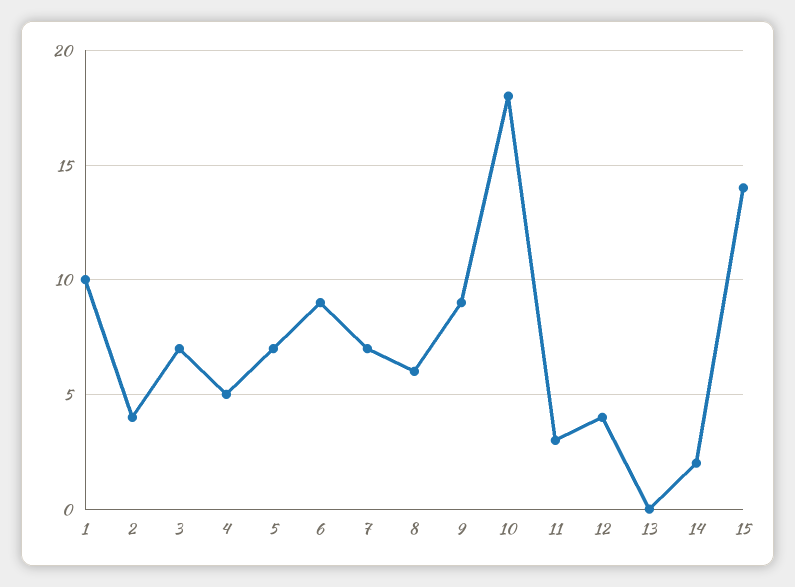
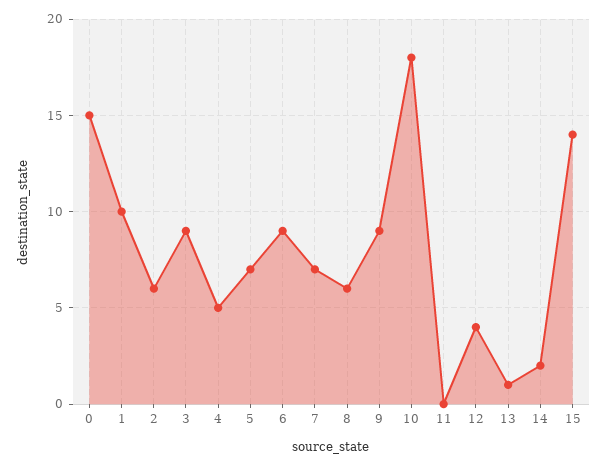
  {
    "1": 10,
-   "2": 4,
+   "2": 6,
-   "3": 7,
+   "3": 9,
    "4": 5,
    "5": 7,
    "6": 9,
    "7": 7,
    "8": 6,
    "9": 9,
    "10": 18,
-   "11": 3,
+   "11": 0,
    "12": 4,
-   "13": 0,
+   "13": 1,
    "14": 2,
-   "15": 14
+   "15": 14,
+   "0": 15
  }

